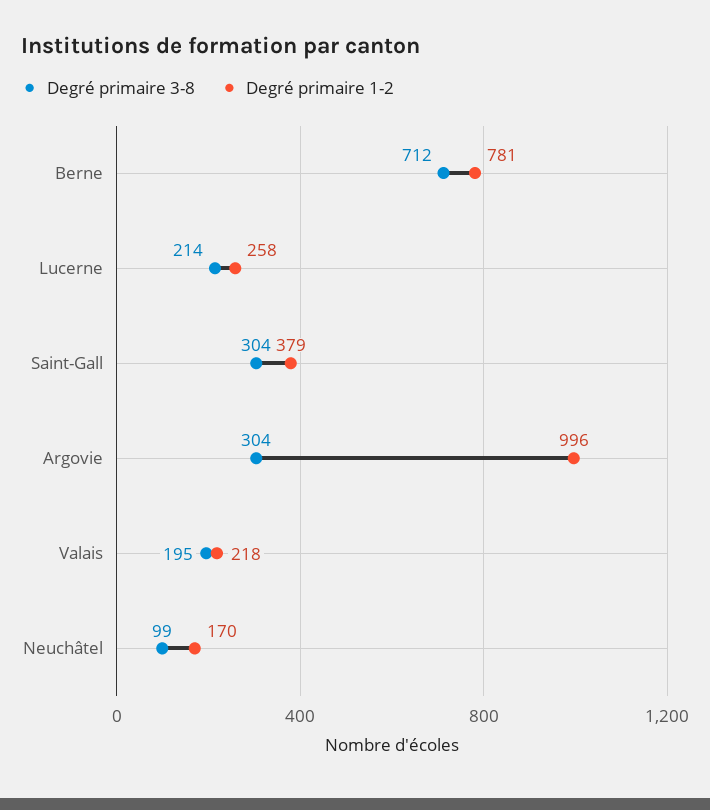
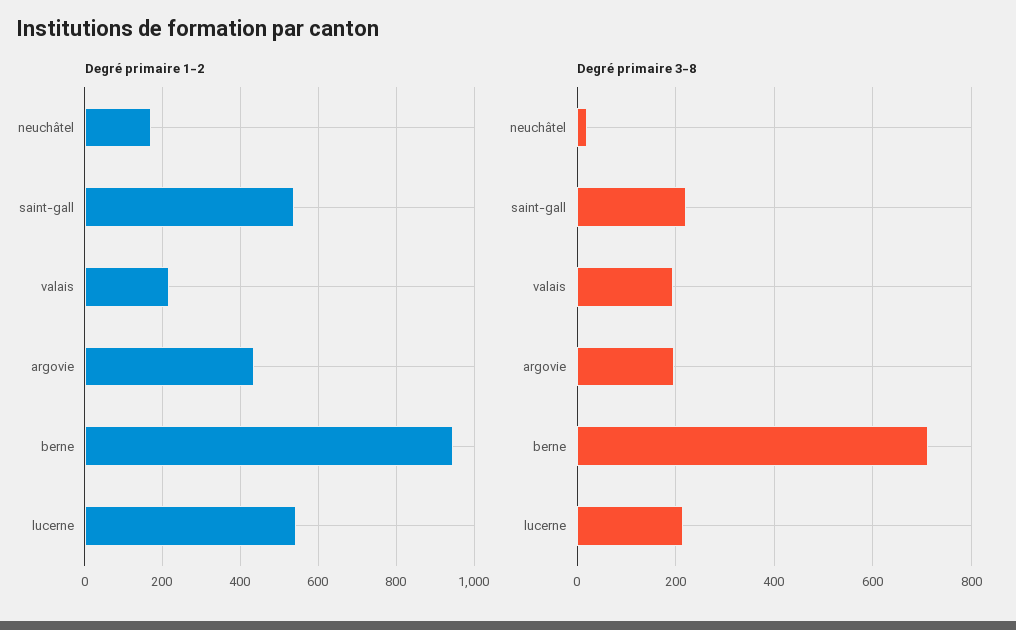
  {
    "Degré primaire 3-8": {
      "Berne": 712,
      "Lucerne": 214,
-     "Saint-Gall": 304,
+     "Saint-Gall": 220,
-     "Argovie": 304,
+     "Argovie": 200,
      "Valais": 195,
-     "Neuchâtel": 99
+     "Neuchâtel": 20
    },
    "Degré primaire 1-2": {
-     "Berne": 781,
+     "Berne": 940,
-     "Lucerne": 258,
+     "Lucerne": 540,
-     "Saint-Gall": 379,
+     "Saint-Gall": 540,
-     "Argovie": 996,
+     "Argovie": 440,
      "Valais": 218,
      "Neuchâtel": 170
    }
  }

